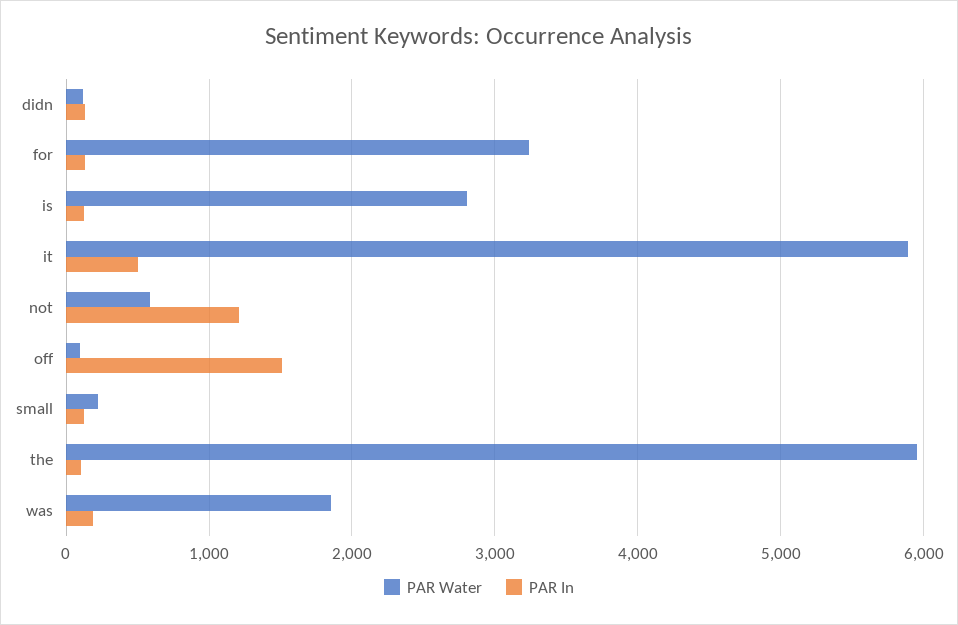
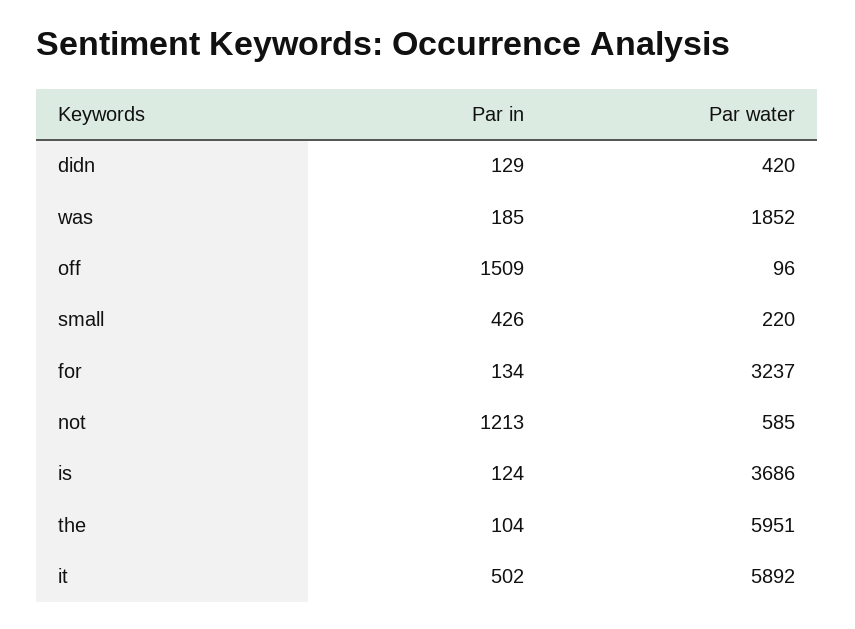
  {
    "PAR Water": {
-     "didn": 100,
+     "didn": 420,
      "for": 3237,
-     "is": 2800,
+     "is": 3686,
      "it": 5892,
      "not": 585,
      "off": 96,
      "small": 220,
      "the": 5951,
      "was": 1852
    },
    "PAR In": {
      "didn": 129,
      "for": 134,
      "is": 124,
      "it": 502,
      "not": 1213,
      "off": 1509,
-     "small": 100,
+     "small": 426,
      "the": 104,
      "was": 185
    }
  }

